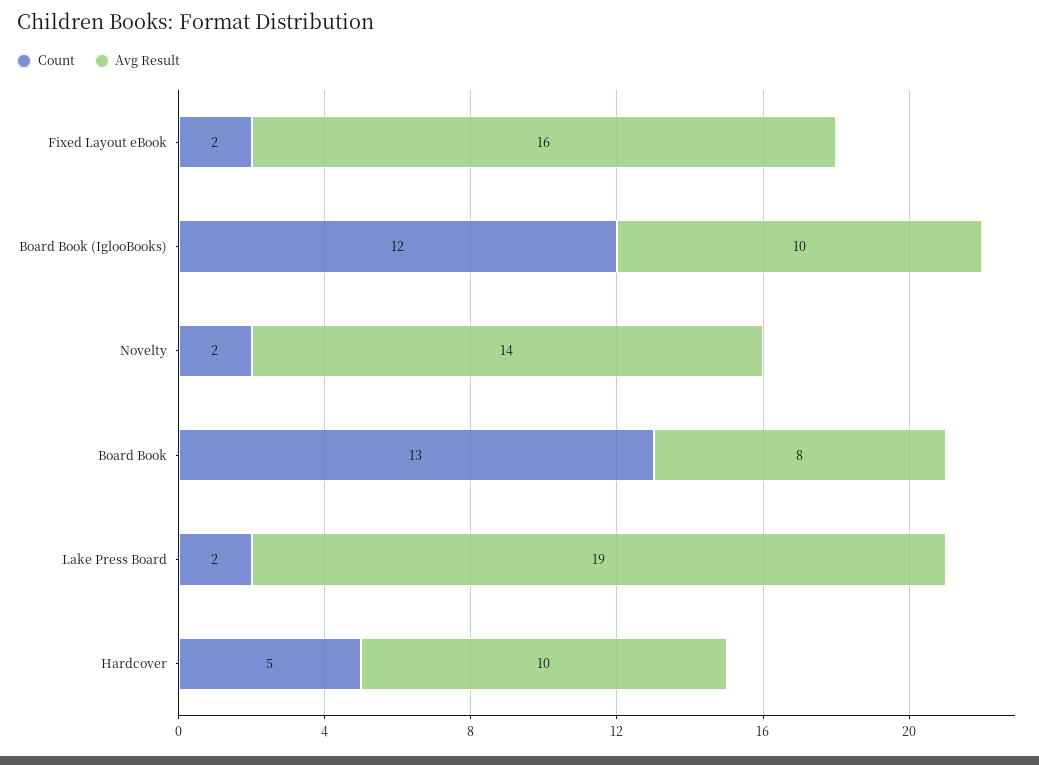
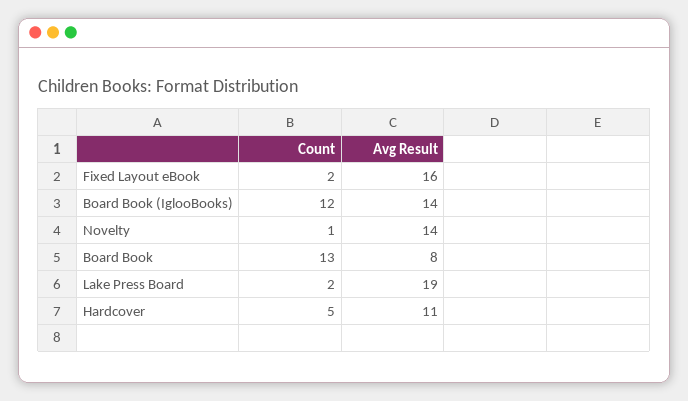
  {
    "Count": {
      "Fixed Layout eBook": 2,
      "Board Book (IglooBooks)": 12,
-     "Novelty": 2,
+     "Novelty": 1,
      "Board Book": 13,
      "Lake Press Board": 2,
      "Hardcover": 5
    },
    "Avg Result": {
      "Fixed Layout eBook": 16,
-     "Board Book (IglooBooks)": 10,
+     "Board Book (IglooBooks)": 14,
      "Novelty": 14,
      "Board Book": 8,
      "Lake Press Board": 19,
-     "Hardcover": 10
+     "Hardcover": 11
    }
  }

